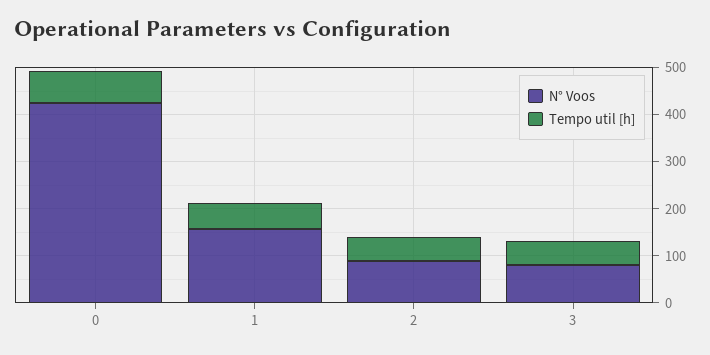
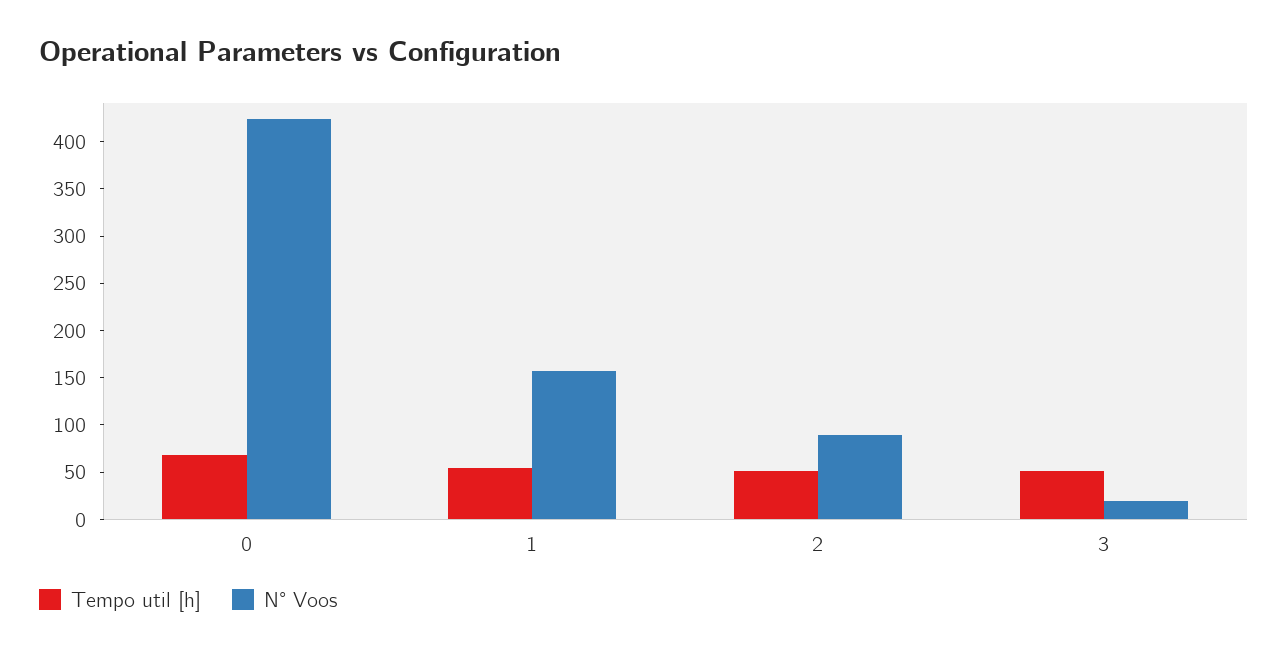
  {
    "N° Voos": {
      "0": 420,
      "1": 160,
      "2": 90,
-     "3": 80
+     "3": 20
    },
    "Tempo util [h]": {
      "0": 70,
      "1": 50,
      "2": 50,
      "3": 50
    }
  }

